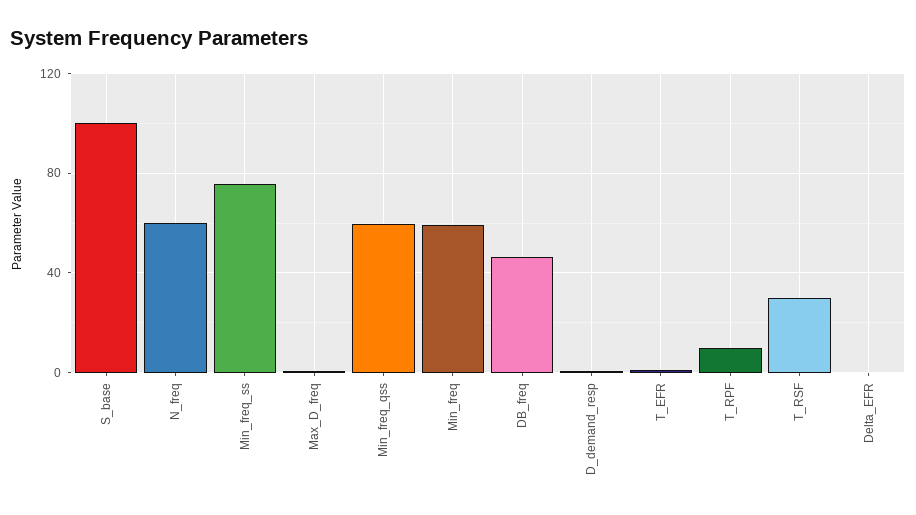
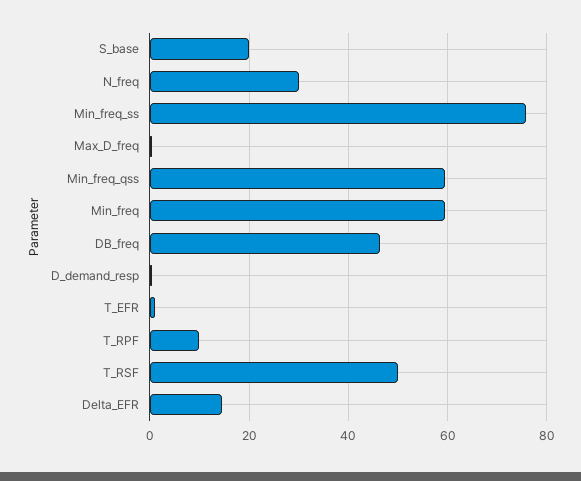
  {
-   "S_base": 100,
+   "S_base": 20,
-   "N_freq": 60,
+   "N_freq": 30,
    "Min_freq_ss": 76,
    "Max_D_freq": 0,
    "Min_freq_qss": 60,
    "Min_freq": 60,
    "DB_freq": 46,
    "D_demand_resp": 0,
    "T_EFR": 2,
    "T_RPF": 10,
-   "T_RSF": 30,
+   "T_RSF": 50,
-   "Delta_EFR": 0
+   "Delta_EFR": 14
  }

